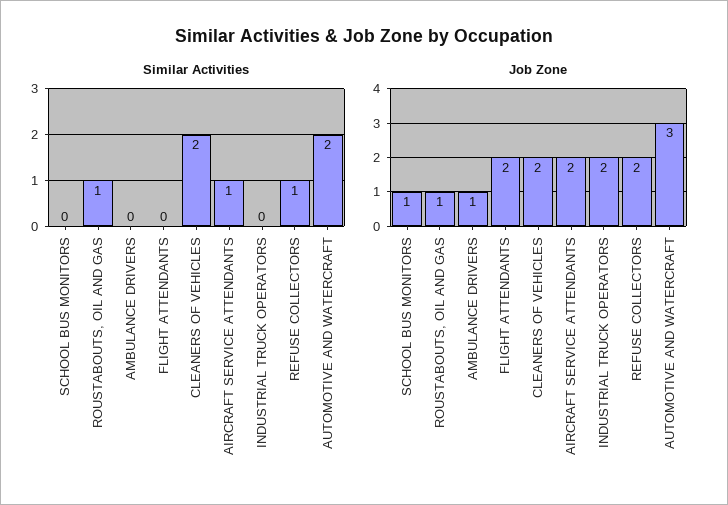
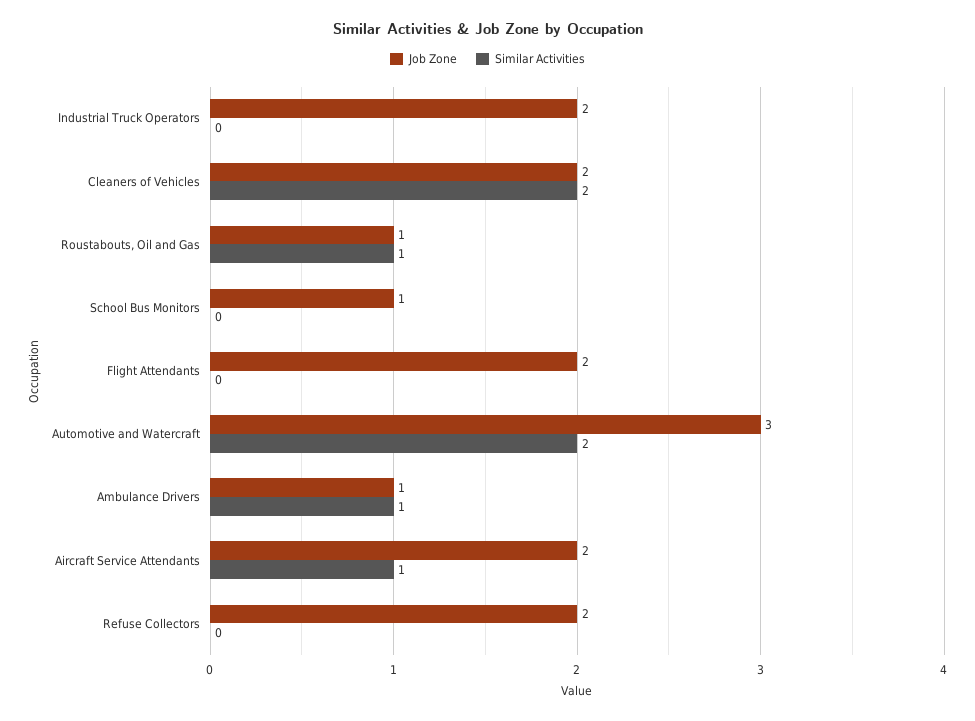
  {
    "Similar Activities": {
      "SCHOOL BUS MONITORS": 0,
      "ROUSTABOUTS, OIL AND GAS": 1,
-     "AMBULANCE DRIVERS": 0,
+     "AMBULANCE DRIVERS": 1,
      "FLIGHT ATTENDANTS": 0,
      "CLEANERS OF VEHICLES": 2,
      "AIRCRAFT SERVICE ATTENDANTS": 1,
      "INDUSTRIAL TRUCK OPERATORS": 0,
-     "REFUSE COLLECTORS": 1,
+     "REFUSE COLLECTORS": 0,
      "AUTOMOTIVE AND WATERCRAFT": 2
    },
    "Job Zone": {
      "SCHOOL BUS MONITORS": 1,
      "ROUSTABOUTS, OIL AND GAS": 1,
      "AMBULANCE DRIVERS": 1,
      "FLIGHT ATTENDANTS": 2,
      "CLEANERS OF VEHICLES": 2,
      "AIRCRAFT SERVICE ATTENDANTS": 2,
      "INDUSTRIAL TRUCK OPERATORS": 2,
      "REFUSE COLLECTORS": 2,
      "AUTOMOTIVE AND WATERCRAFT": 3
    }
  }

